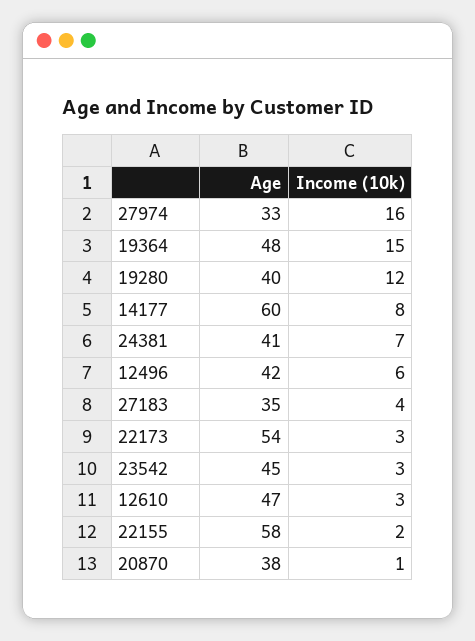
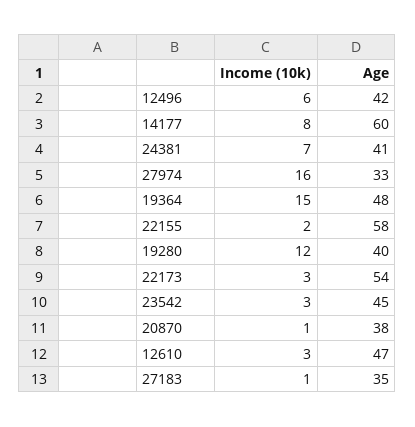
  {
    "Age": {
      "27974": 33,
      "19364": 48,
      "19280": 40,
      "14177": 60,
      "24381": 41,
      "12496": 42,
      "27183": 35,
      "22173": 54,
      "23542": 45,
      "12610": 47,
      "22155": 58,
      "20870": 38
    },
    "Income (10k)": {
      "27974": 16,
      "19364": 15,
      "19280": 12,
      "14177": 8,
      "24381": 7,
      "12496": 6,
-     "27183": 4,
+     "27183": 1,
      "22173": 3,
      "23542": 3,
      "12610": 3,
      "22155": 2,
      "20870": 1
    }
  }

